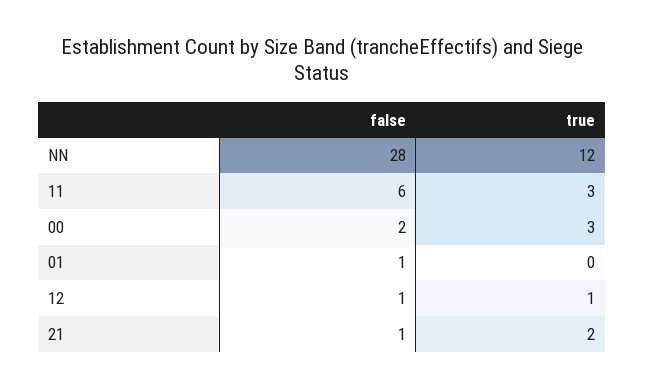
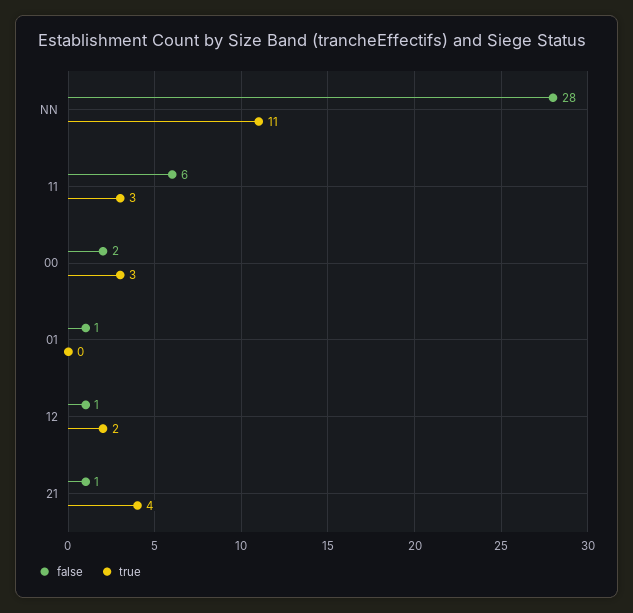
  {
    "false": {
      "NN": 28,
      "11": 6,
      "00": 2,
      "01": 1,
      "12": 1,
      "21": 1
    },
    "true": {
-     "NN": 12,
+     "NN": 11,
      "11": 3,
      "00": 3,
      "01": 0,
-     "12": 1,
+     "12": 2,
-     "21": 2
+     "21": 4
    }
  }

